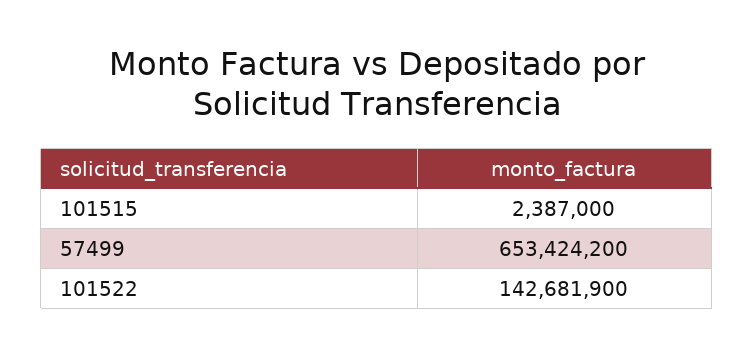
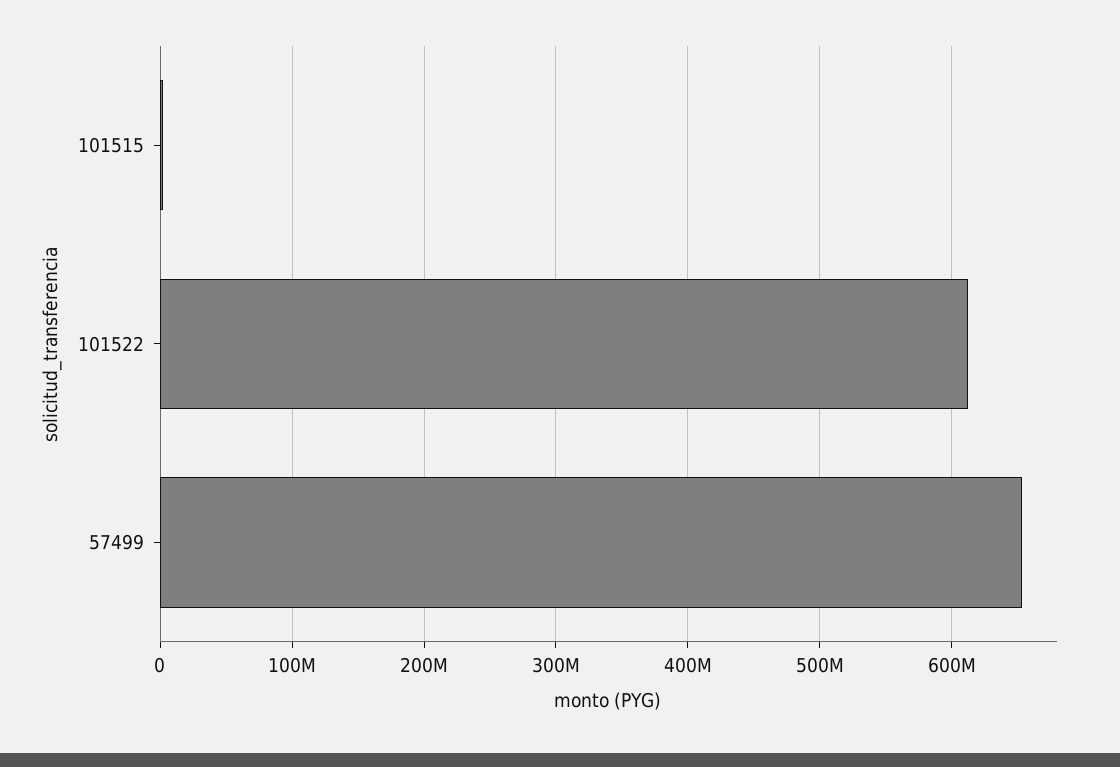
  {
    "101515": 2387000,
    "57499": 653424200,
-   "101522": 142681900
+   "101522": 610000000
  }

